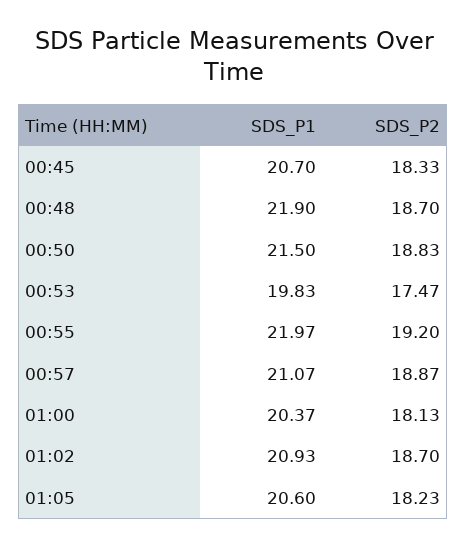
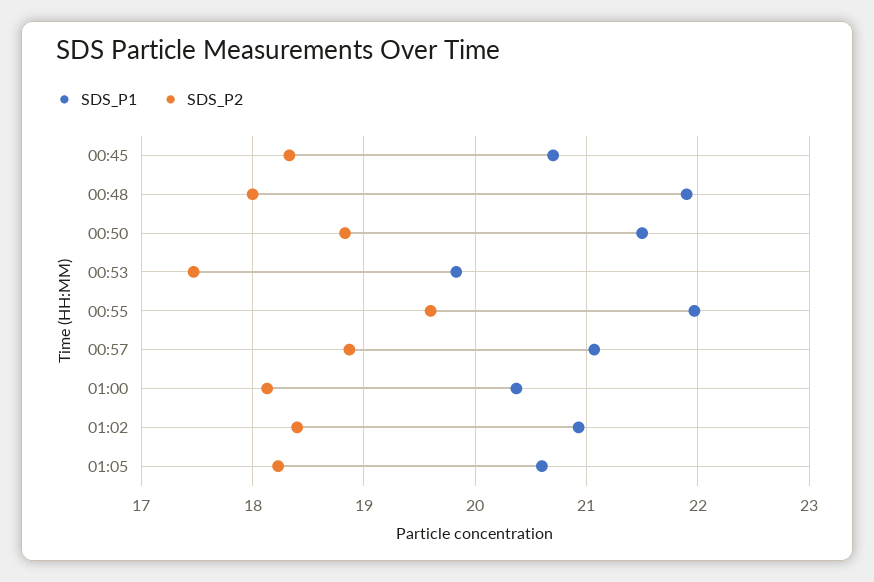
  {
    "SDS_P1": {
      "00:45": 20.7,
      "00:48": 21.9,
      "00:50": 21.5,
      "00:53": 19.83,
      "00:55": 21.97,
      "00:57": 21.07,
      "01:00": 20.37,
      "01:02": 20.93,
      "01:05": 20.6
    },
    "SDS_P2": {
      "00:45": 18.33,
-     "00:48": 18.7,
+     "00:48": 18,
      "00:50": 18.83,
      "00:53": 17.47,
-     "00:55": 19.2,
+     "00:55": 19.6,
      "00:57": 18.87,
      "01:00": 18.13,
-     "01:02": 18.7,
+     "01:02": 18.4,
      "01:05": 18.23
    }
  }

